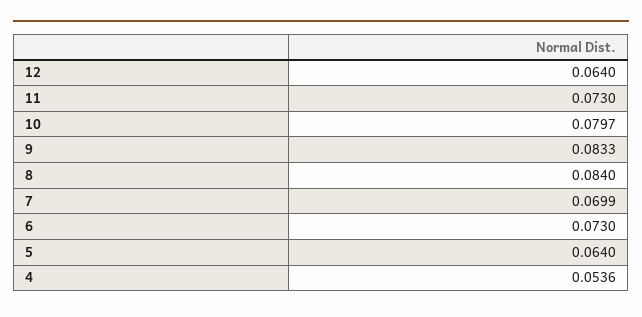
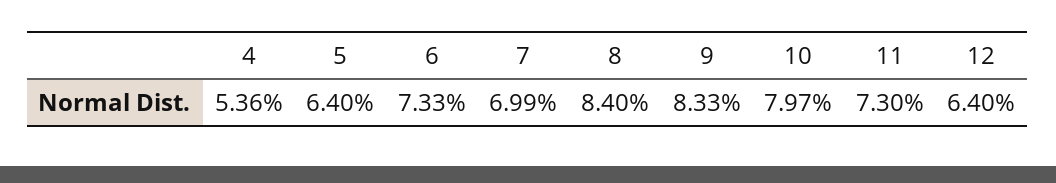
  {
    "12": 0.064,
    "11": 0.073,
    "10": 0.0797,
    "9": 0.0833,
    "8": 0.084,
    "7": 0.0699,
-   "6": 0.073,
+   "6": 0.0733,
    "5": 0.064,
    "4": 0.0536
  }

